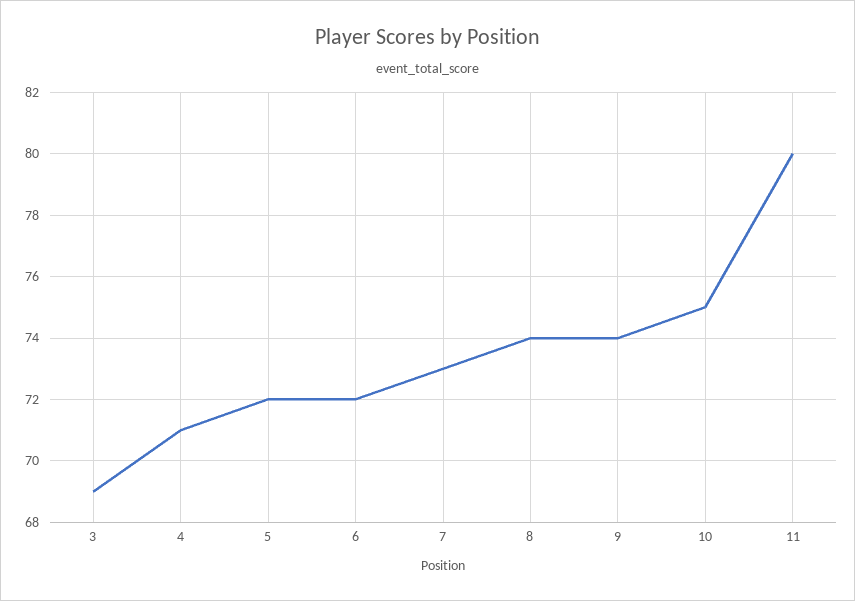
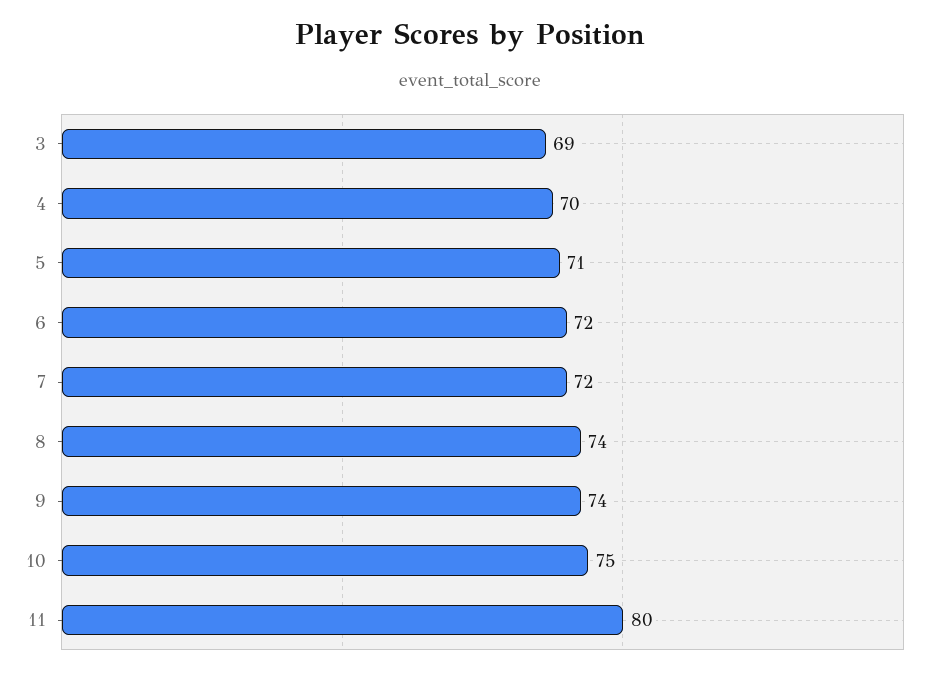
  {
    "3": 69,
-   "4": 71,
+   "4": 70,
-   "5": 72,
+   "5": 71,
    "6": 72,
-   "7": 73,
+   "7": 72,
    "8": 74,
    "9": 74,
    "10": 75,
    "11": 80
  }

